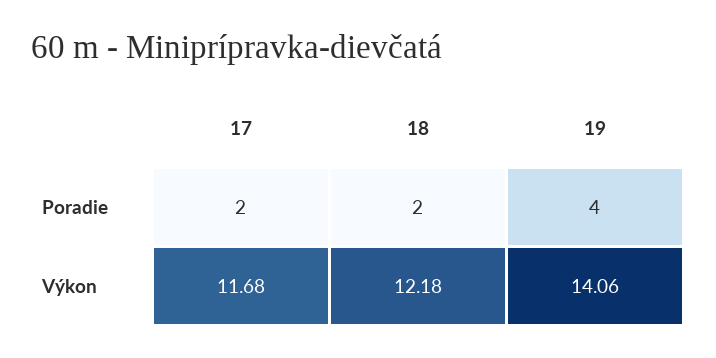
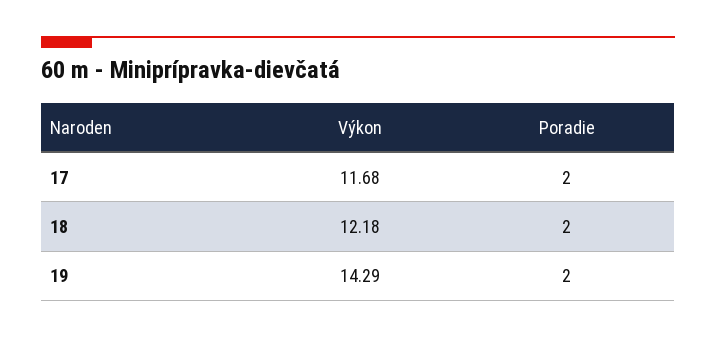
  {
    "17": {
      "Poradie": 2,
      "Výkon": 11.68
    },
    "18": {
      "Poradie": 2,
      "Výkon": 12.18
    },
    "19": {
-     "Poradie": 4,
+     "Poradie": 2,
-     "Výkon": 14.06
+     "Výkon": 14.29
    }
  }

